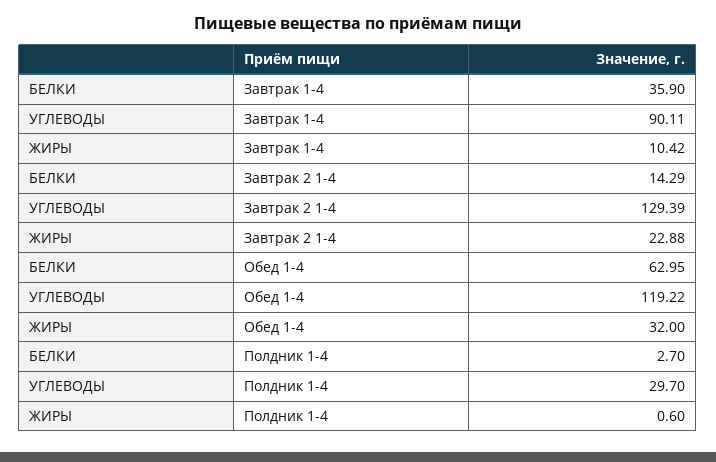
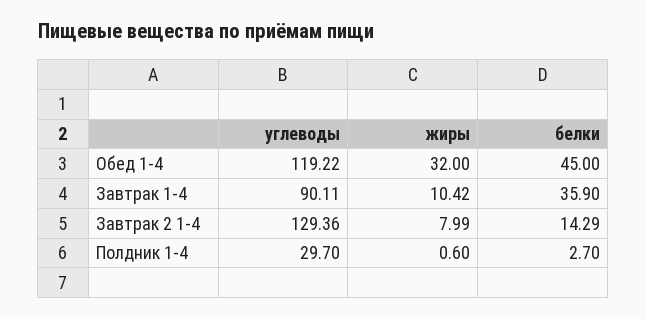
  {
    "БЕЛКИ": {
      "Завтрак 1-4": 35.9,
      "Завтрак 2 1-4": 14.29,
-     "Обед 1-4": 62.95,
+     "Обед 1-4": 45,
      "Полдник 1-4": 2.7
    },
    "УГЛЕВОДЫ": {
      "Завтрак 1-4": 90.11,
-     "Завтрак 2 1-4": 129.39,
+     "Завтрак 2 1-4": 129.36,
      "Обед 1-4": 119.22,
      "Полдник 1-4": 29.7
    },
    "ЖИРЫ": {
      "Завтрак 1-4": 10.42,
-     "Завтрак 2 1-4": 22.88,
+     "Завтрак 2 1-4": 7.99,
      "Обед 1-4": 32,
      "Полдник 1-4": 0.6
    }
  }

